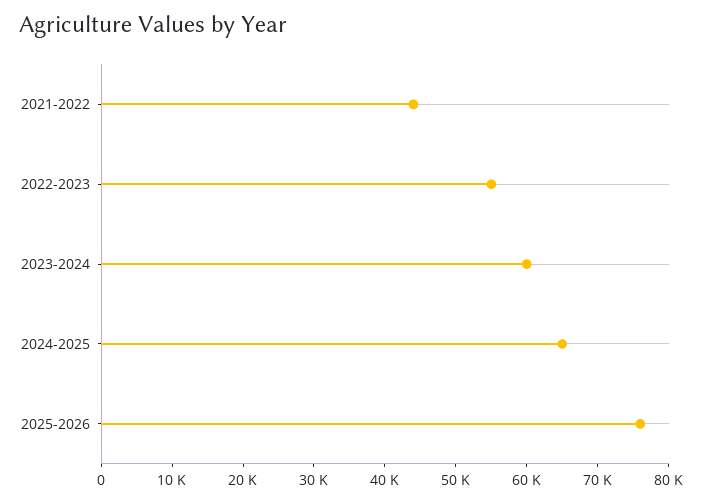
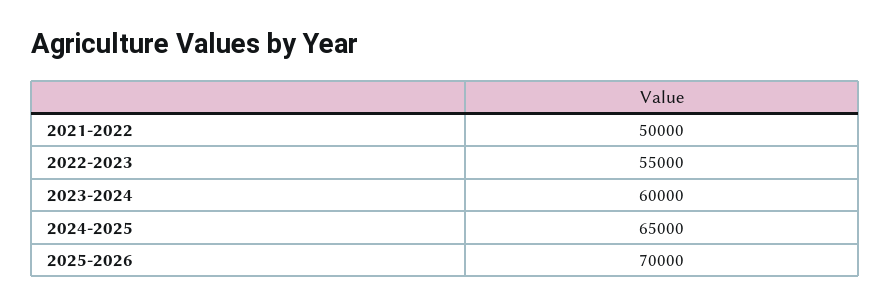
  {
-   "2021-2022": 44000,
+   "2021-2022": 50000,
    "2022-2023": 55000,
    "2023-2024": 60000,
    "2024-2025": 65000,
-   "2025-2026": 76000
+   "2025-2026": 70000
  }

